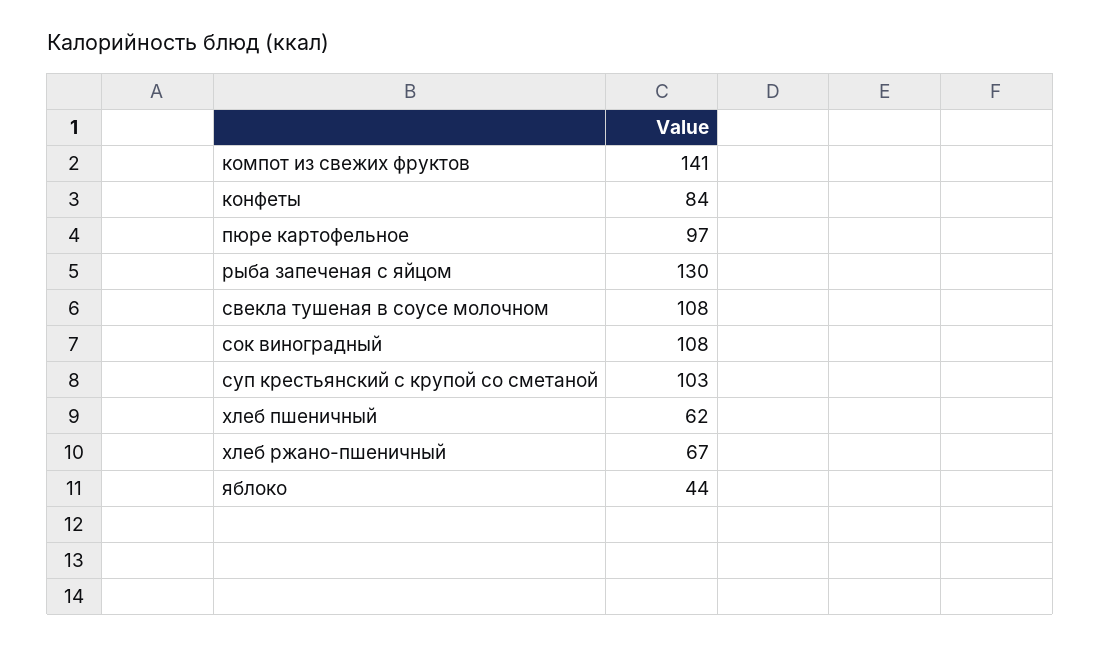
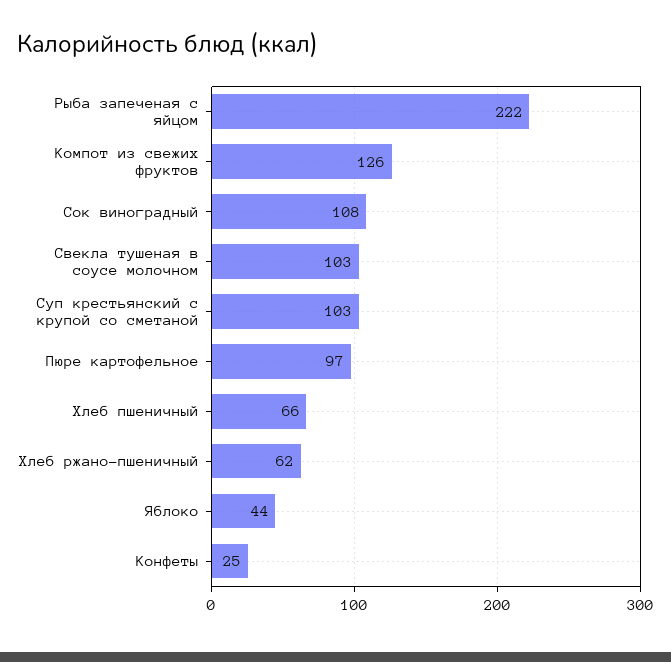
  {
-   "компот из свежих фруктов": 141,
+   "компот из свежих фруктов": 126,
-   "конфеты": 84,
+   "конфеты": 25,
    "пюре картофельное": 97,
-   "рыба запеченая с яйцом": 130,
+   "рыба запеченая с яйцом": 222,
-   "свекла тушеная в соусе молочном": 108,
+   "свекла тушеная в соусе молочном": 103,
    "сок виноградный": 108,
    "суп крестьянский с крупой со сметаной": 103,
-   "хлеб пшеничный": 62,
+   "хлеб пшеничный": 66,
-   "хлеб ржано-пшеничный": 67,
+   "хлеб ржано-пшеничный": 62,
    "яблоко": 44
  }

